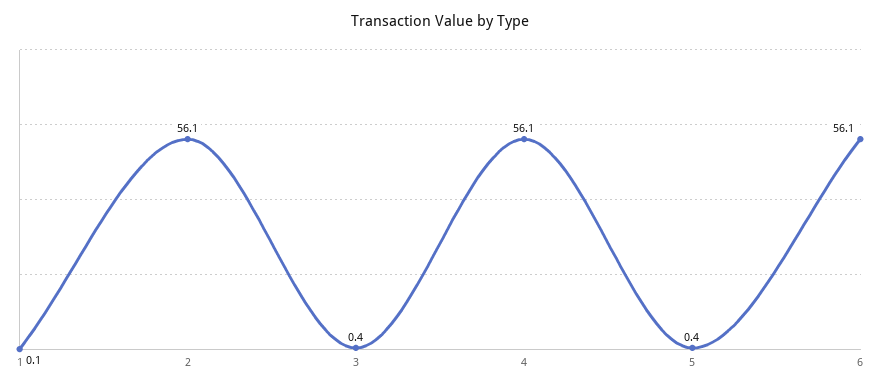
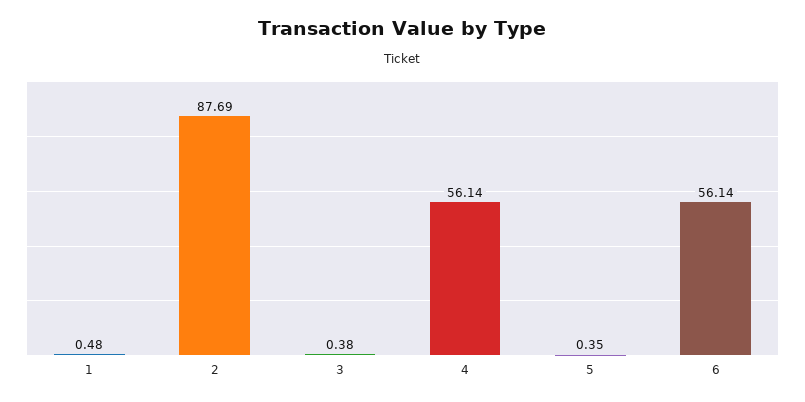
  {
-   "1": 0.1,
+   "1": 0.48,
-   "2": 56.1,
+   "2": 87.69,
    "3": 0.38,
    "4": 56.14,
    "5": 0.35,
    "6": 56.14
  }

